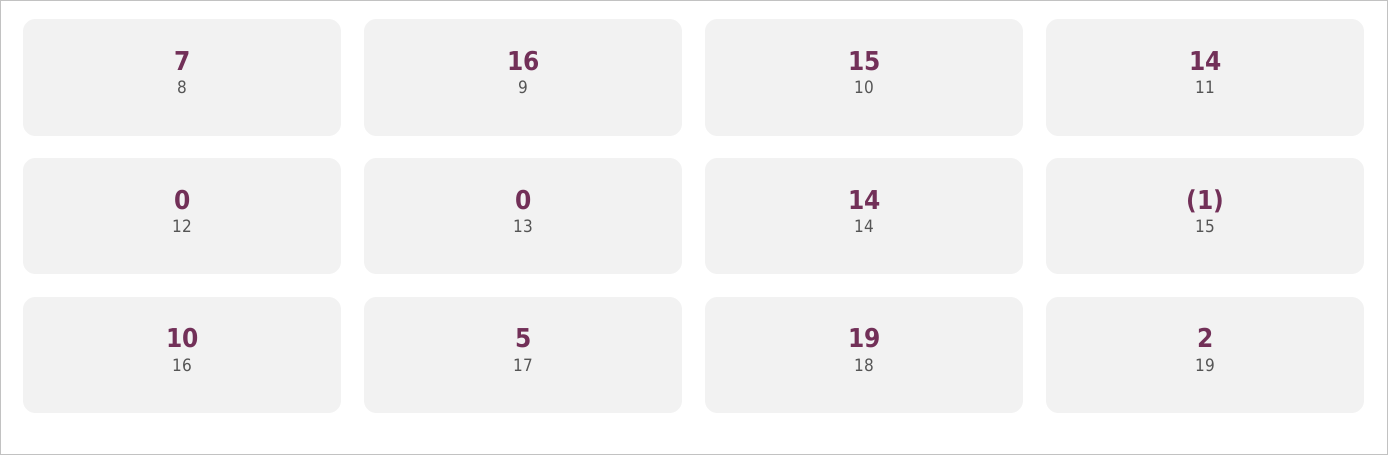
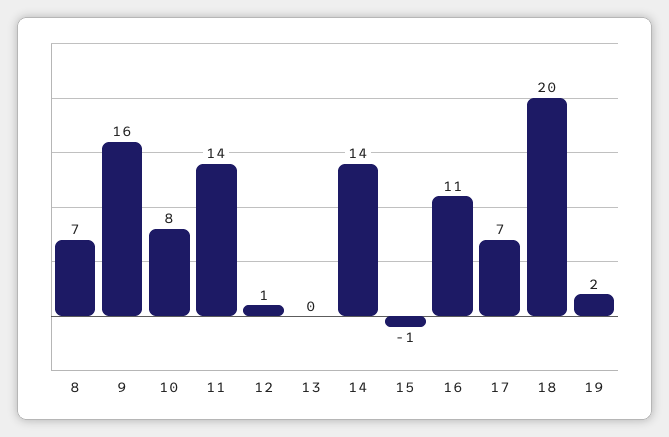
  {
    "8": 7,
    "9": 16,
-   "10": 15,
+   "10": 8,
    "11": 14,
-   "12": 0,
+   "12": 1,
    "13": 0,
    "14": 14,
    "15": -1,
-   "16": 10,
+   "16": 11,
-   "17": 5,
+   "17": 7,
-   "18": 19,
+   "18": 20,
    "19": 2
  }

